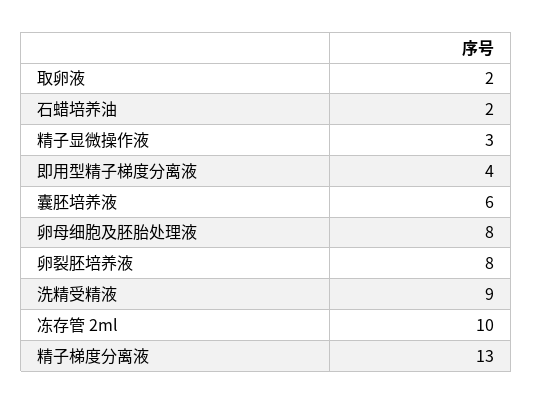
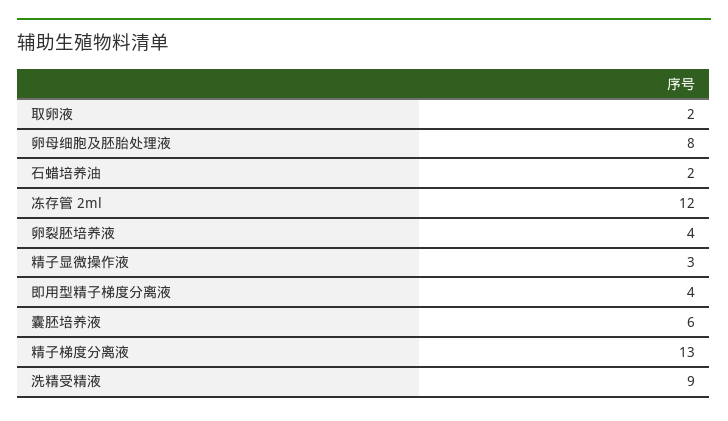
  {
    "取卵液": 2,
    "石蜡培养油": 2,
    "精子显微操作液": 3,
    "即用型精子梯度分离液": 4,
    "囊胚培养液": 6,
    "卵母细胞及胚胎处理液": 8,
-   "卵裂胚培养液": 8,
+   "卵裂胚培养液": 4,
    "洗精受精液": 9,
-   "冻存管 2ml": 10,
+   "冻存管 2ml": 12,
    "精子梯度分离液": 13
  }

